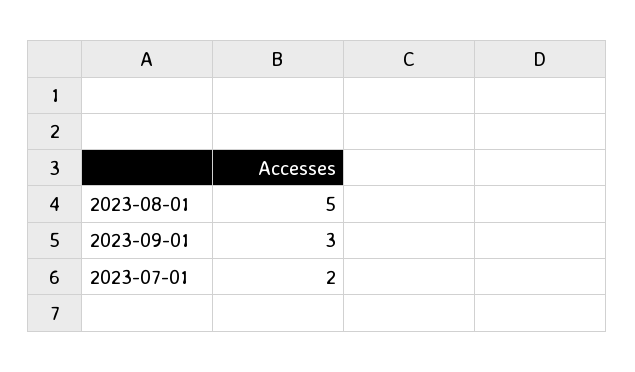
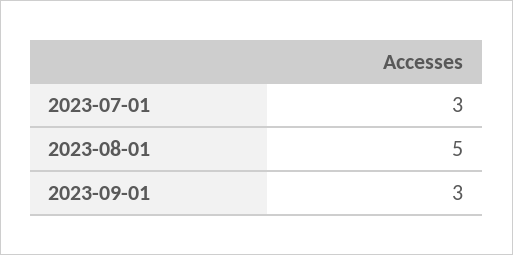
  {
    "2023-08-01": 5,
    "2023-09-01": 3,
-   "2023-07-01": 2
+   "2023-07-01": 3
  }

